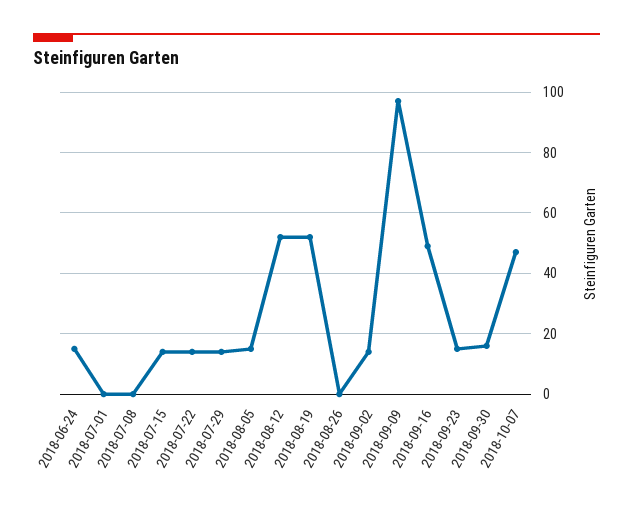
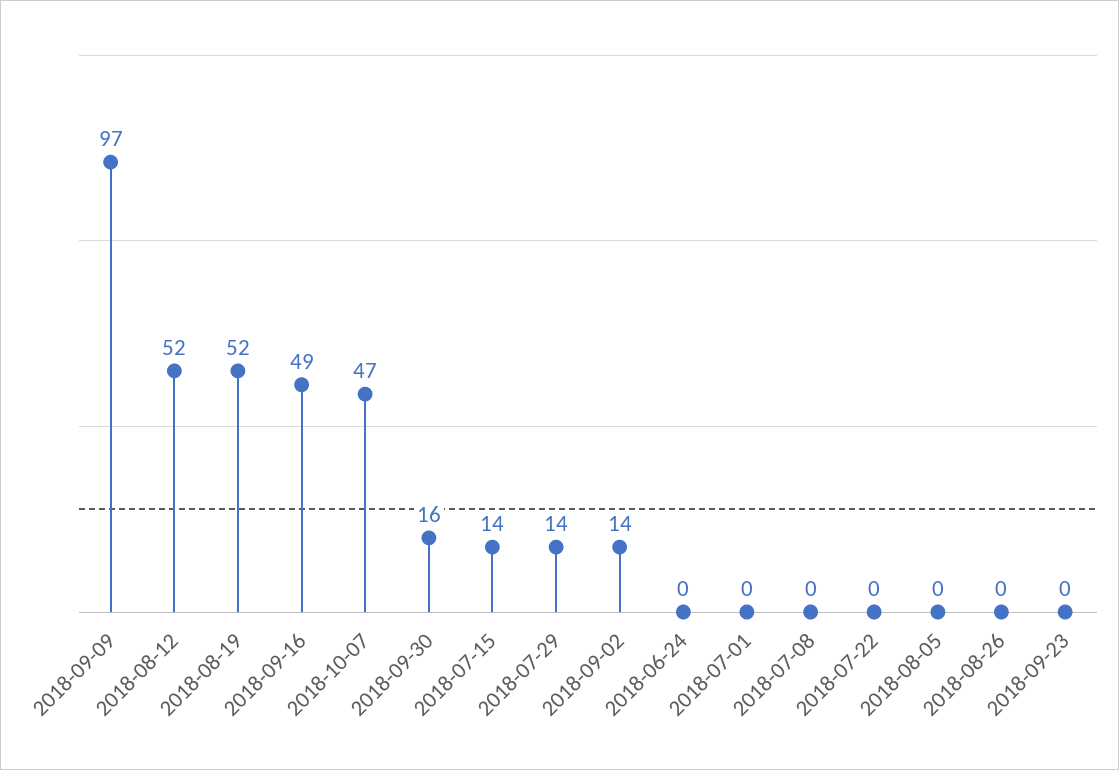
  {
-   "2018-06-24": 15,
+   "2018-06-24": 0,
    "2018-07-01": 0,
    "2018-07-08": 0,
    "2018-07-15": 14,
-   "2018-07-22": 15,
+   "2018-07-22": 0,
    "2018-07-29": 14,
-   "2018-08-05": 15,
+   "2018-08-05": 0,
    "2018-08-12": 52,
    "2018-08-19": 52,
    "2018-08-26": 0,
    "2018-09-02": 14,
    "2018-09-09": 97,
    "2018-09-16": 49,
-   "2018-09-23": 15,
+   "2018-09-23": 0,
    "2018-09-30": 16,
    "2018-10-07": 47
  }

